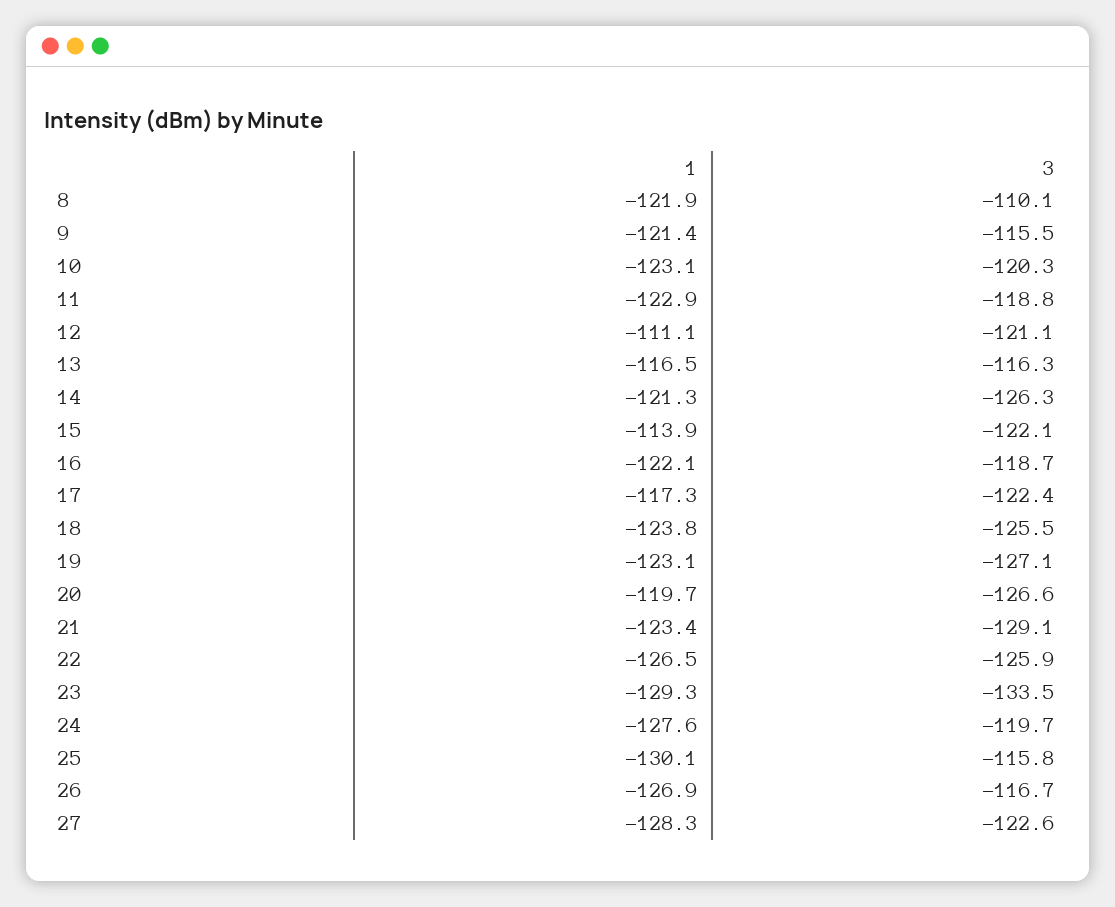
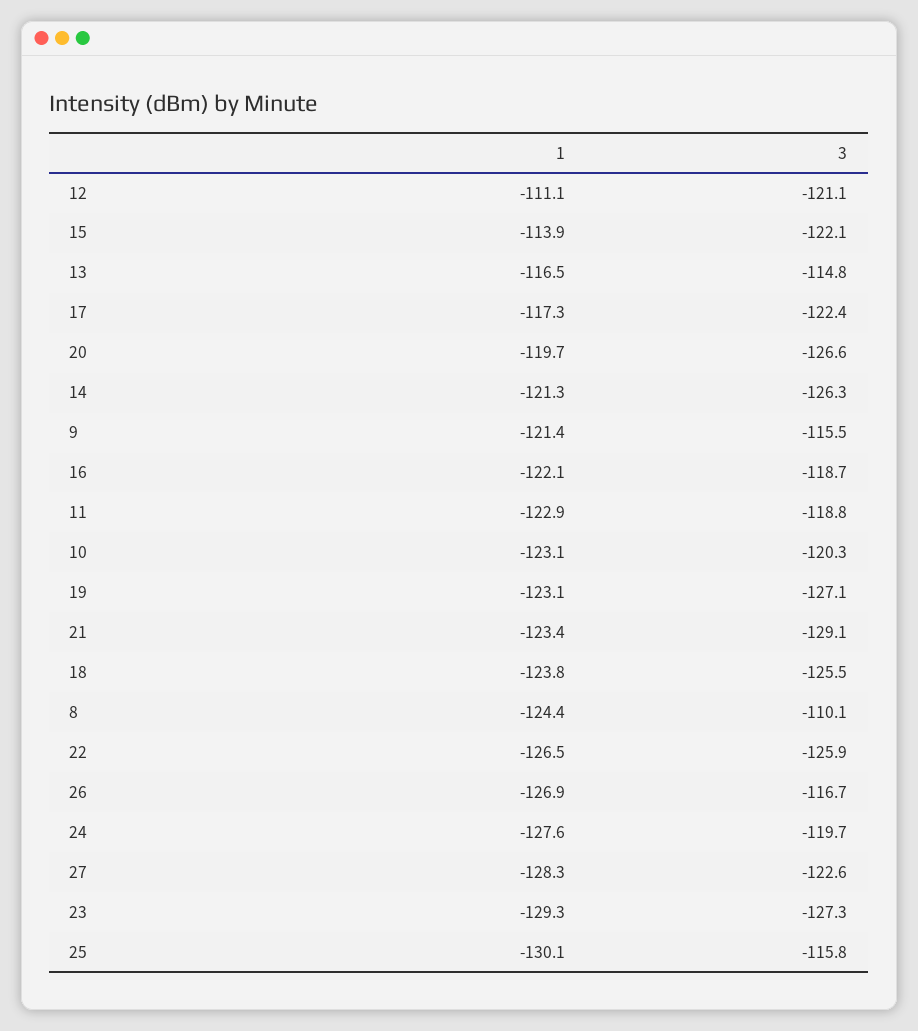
  {
    "1": {
-     "8": -121.9,
+     "8": -124.4,
      "9": -121.4,
      "10": -123.1,
      "11": -122.9,
      "12": -111.1,
      "13": -116.5,
      "14": -121.3,
      "15": -113.9,
      "16": -122.1,
      "17": -117.3,
      "18": -123.8,
      "19": -123.1,
      "20": -119.7,
      "21": -123.4,
      "22": -126.5,
      "23": -129.3,
      "24": -127.6,
      "25": -130.1,
      "26": -126.9,
      "27": -128.3
    },
    "3": {
      "8": -110.1,
      "9": -115.5,
      "10": -120.3,
      "11": -118.8,
      "12": -121.1,
-     "13": -116.3,
+     "13": -114.8,
      "14": -126.3,
      "15": -122.1,
      "16": -118.7,
      "17": -122.4,
      "18": -125.5,
      "19": -127.1,
      "20": -126.6,
      "21": -129.1,
      "22": -125.9,
-     "23": -133.5,
+     "23": -127.3,
      "24": -119.7,
      "25": -115.8,
      "26": -116.7,
      "27": -122.6
    }
  }

